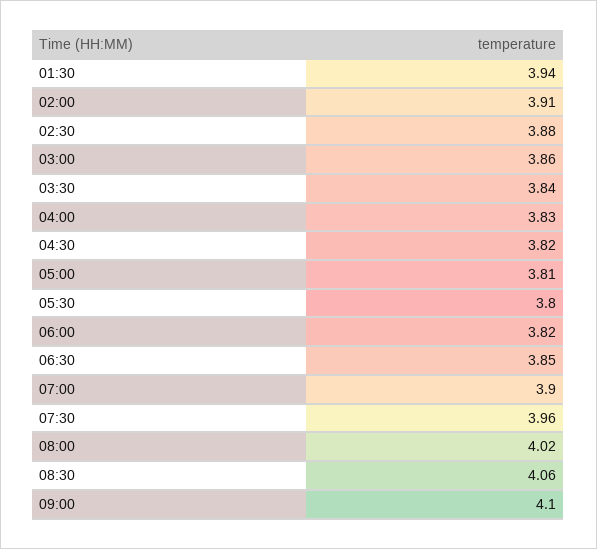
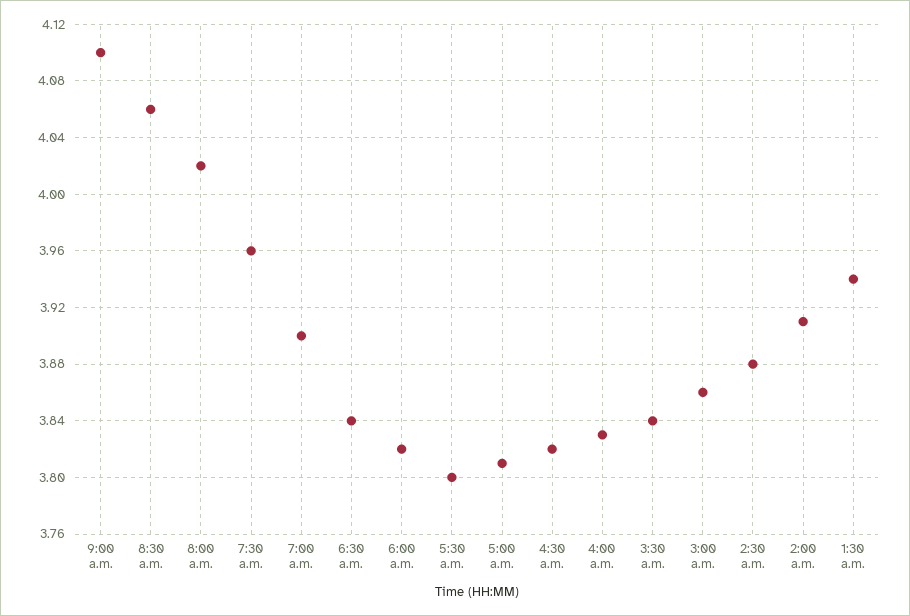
  {
    "01:30": 3.94,
    "02:00": 3.91,
    "02:30": 3.88,
    "03:00": 3.86,
    "03:30": 3.84,
    "04:00": 3.83,
    "04:30": 3.82,
    "05:00": 3.81,
    "05:30": 3.8,
    "06:00": 3.82,
-   "06:30": 3.85,
+   "06:30": 3.84,
    "07:00": 3.9,
    "07:30": 3.96,
    "08:00": 4.02,
    "08:30": 4.06,
    "09:00": 4.1
  }

